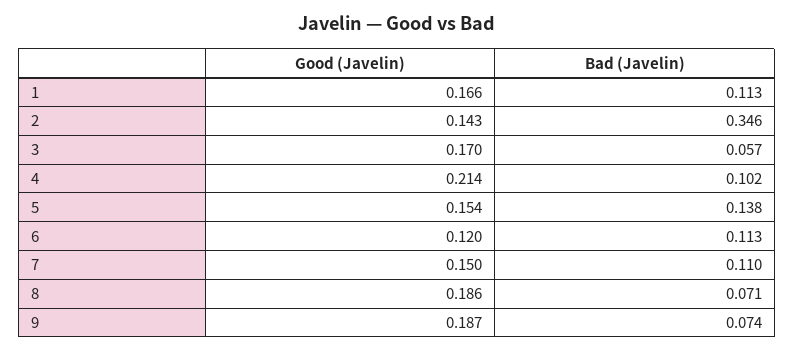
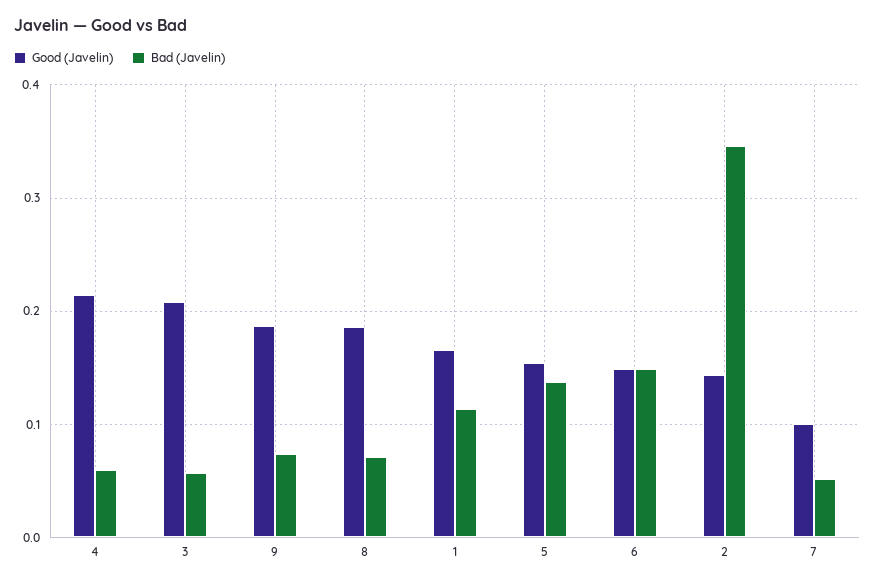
  {
    "Good (Javelin)": {
      "1": 0.166,
      "2": 0.143,
-     "3": 0.17,
+     "3": 0.21,
      "4": 0.214,
      "5": 0.154,
-     "6": 0.12,
+     "6": 0.15,
-     "7": 0.15,
+     "7": 0.1,
      "8": 0.186,
      "9": 0.187
    },
    "Bad (Javelin)": {
      "1": 0.113,
      "2": 0.346,
      "3": 0.057,
-     "4": 0.102,
+     "4": 0.06,
      "5": 0.138,
-     "6": 0.113,
+     "6": 0.15,
-     "7": 0.11,
+     "7": 0.05,
      "8": 0.071,
      "9": 0.074
    }
  }

